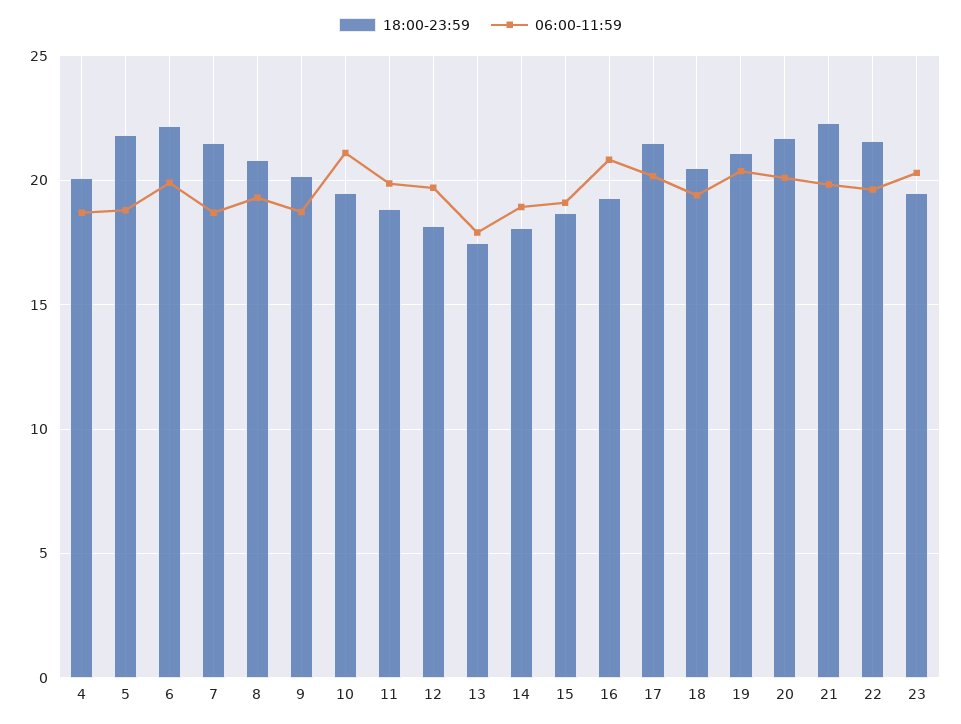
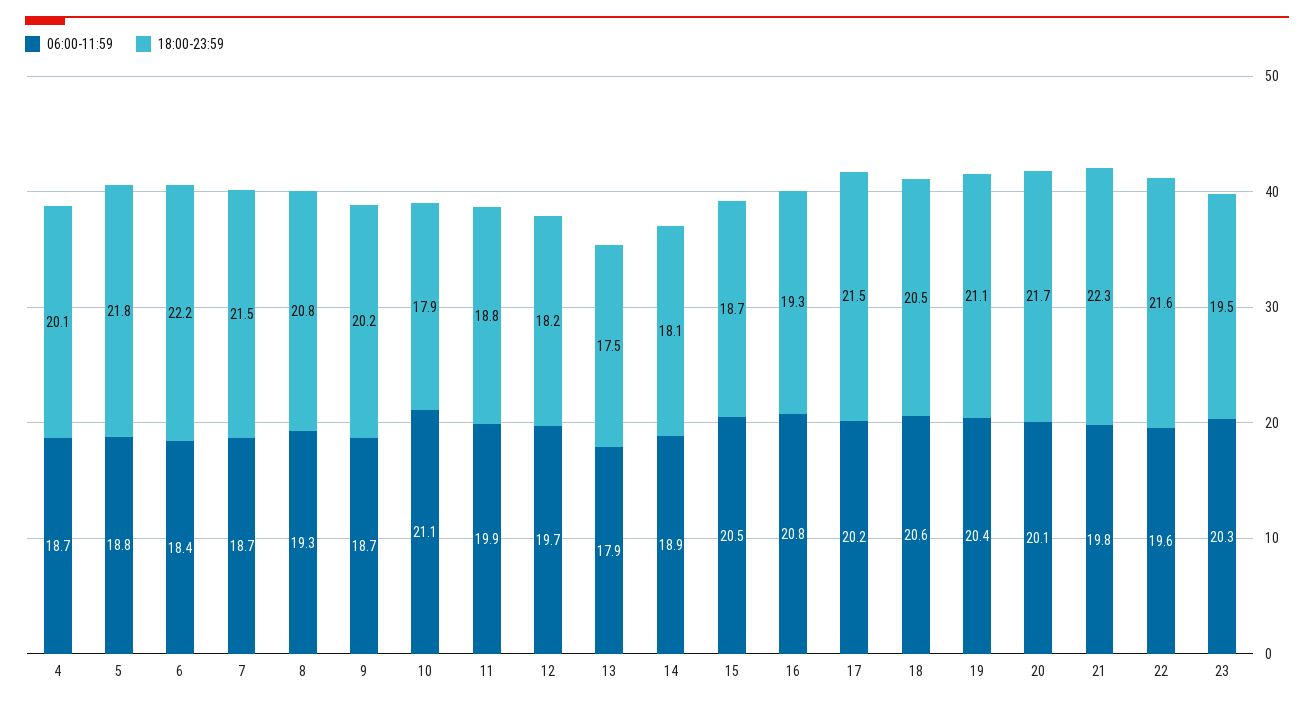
  {
    "18:00-23:59": {
      "4": 20.1,
      "5": 21.8,
      "6": 22.2,
      "7": 21.5,
      "8": 20.8,
      "9": 20.2,
-     "10": 19.5,
+     "10": 17.9,
      "11": 18.8,
      "12": 18.2,
      "13": 17.5,
      "14": 18.1,
      "15": 18.7,
      "16": 19.3,
      "17": 21.5,
      "18": 20.5,
      "19": 21.1,
      "20": 21.7,
      "21": 22.3,
      "22": 21.6,
      "23": 19.5
    },
    "06:00-11:59": {
      "4": 18.7,
      "5": 18.8,
-     "6": 20,
+     "6": 18.4,
      "7": 18.7,
      "8": 19.3,
      "9": 18.7,
      "10": 21.1,
      "11": 19.9,
      "12": 19.7,
      "13": 17.9,
      "14": 18.9,
-     "15": 19,
+     "15": 20.5,
      "16": 20.8,
      "17": 20.2,
-     "18": 19.5,
+     "18": 20.6,
      "19": 20.4,
      "20": 20.1,
      "21": 19.8,
      "22": 19.6,
      "23": 20.3
    }
  }

